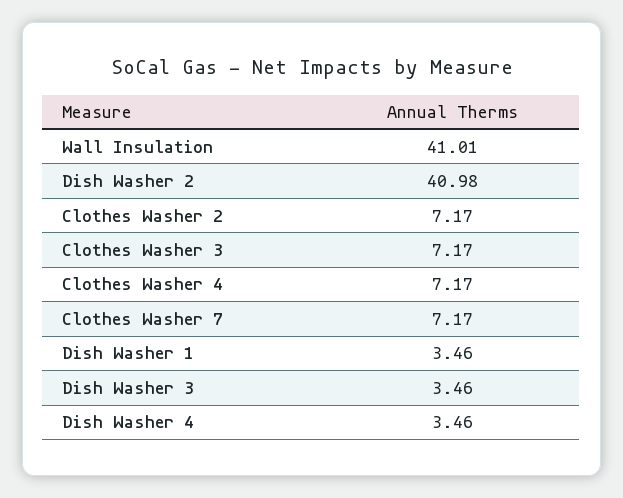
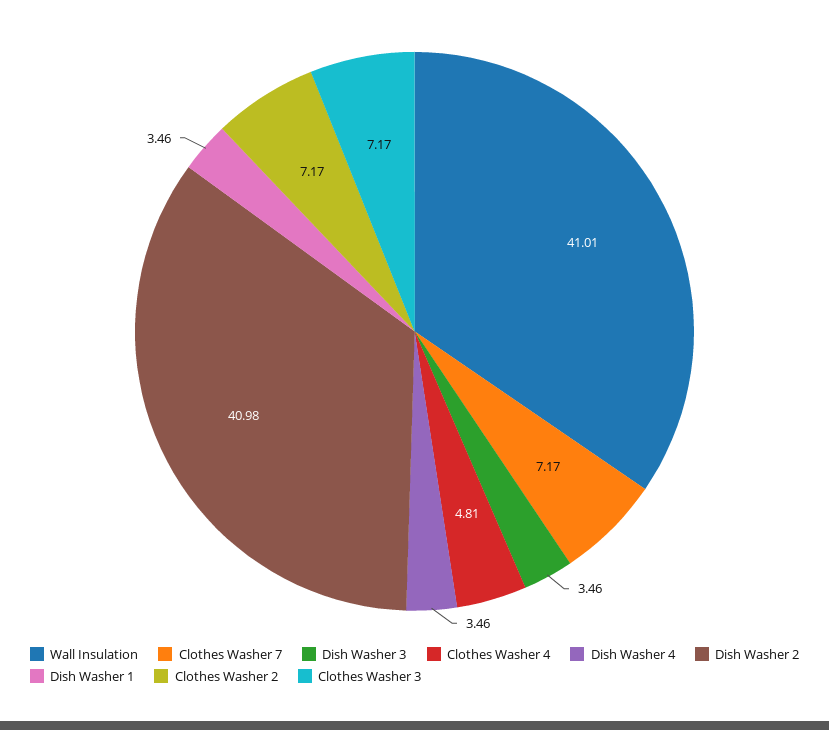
  {
    "Wall Insulation": 41.01,
    "Dish Washer 2": 40.98,
    "Clothes Washer 2": 7.17,
    "Clothes Washer 3": 7.17,
-   "Clothes Washer 4": 7.17,
+   "Clothes Washer 4": 4.81,
    "Clothes Washer 7": 7.17,
    "Dish Washer 1": 3.46,
    "Dish Washer 3": 3.46,
    "Dish Washer 4": 3.46
  }

